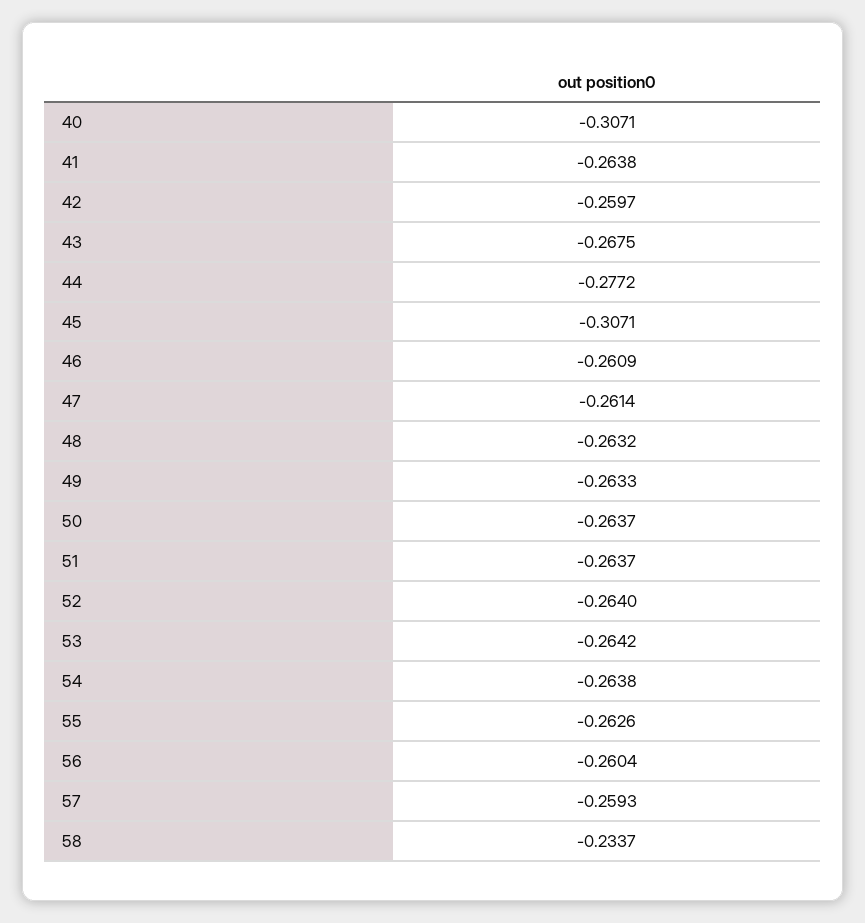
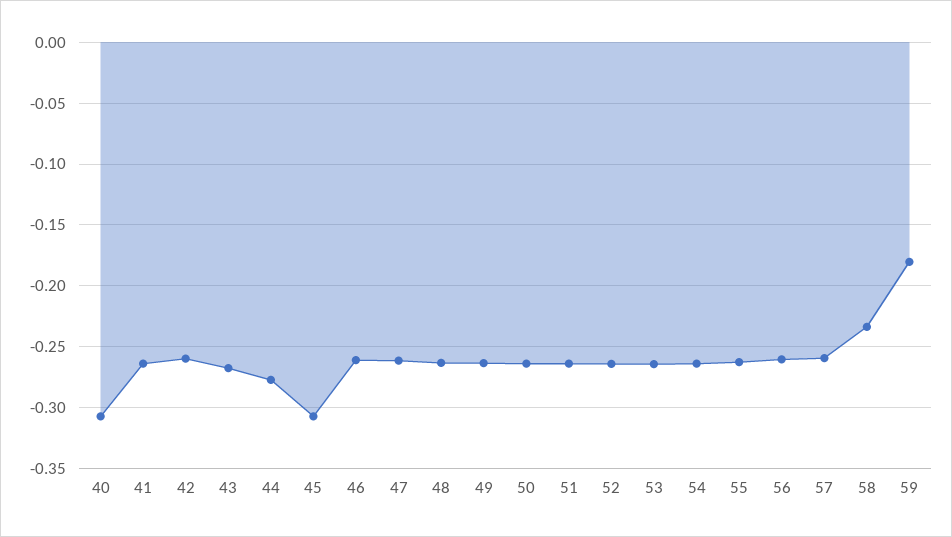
  {
    "40": -0.3071,
    "41": -0.2638,
    "42": -0.2597,
    "43": -0.2675,
    "44": -0.2772,
    "45": -0.3071,
    "46": -0.2609,
    "47": -0.2614,
    "48": -0.2632,
    "49": -0.2633,
    "50": -0.2637,
    "51": -0.2637,
    "52": -0.264,
    "53": -0.2642,
    "54": -0.2638,
    "55": -0.2626,
    "56": -0.2604,
    "57": -0.2593,
-   "58": -0.2337
+   "58": -0.2337,
+   "59": -0.18
  }

